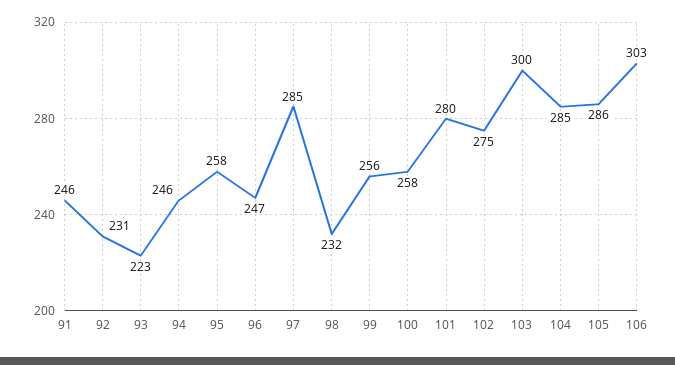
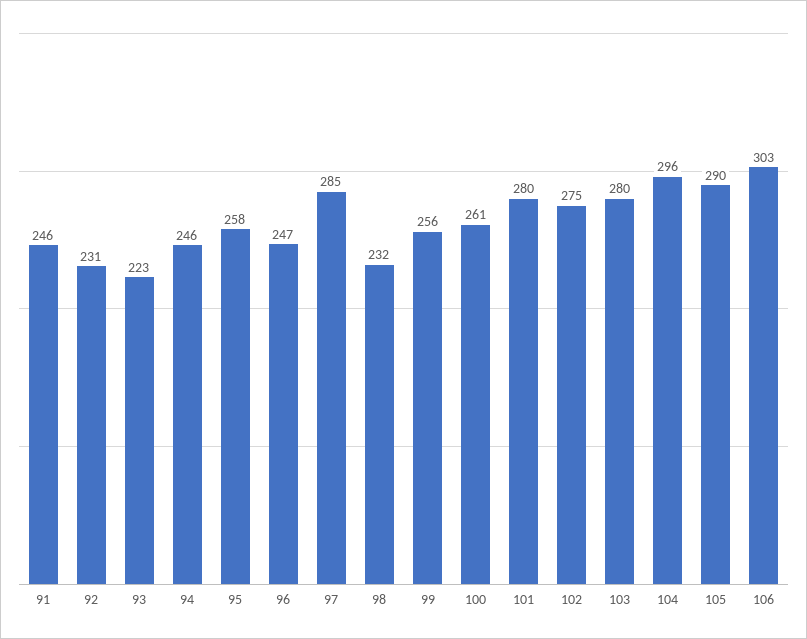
  {
    "91": 246,
    "92": 231,
    "93": 223,
    "94": 246,
    "95": 258,
    "96": 247,
    "97": 285,
    "98": 232,
    "99": 256,
-   "100": 258,
+   "100": 261,
    "101": 280,
    "102": 275,
-   "103": 300,
+   "103": 280,
-   "104": 285,
+   "104": 296,
-   "105": 286,
+   "105": 290,
    "106": 303
  }

